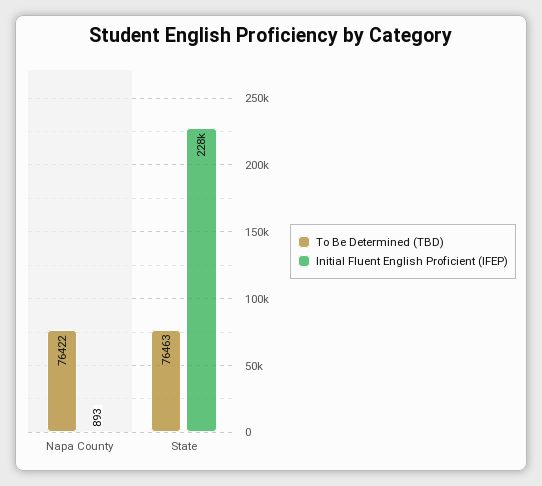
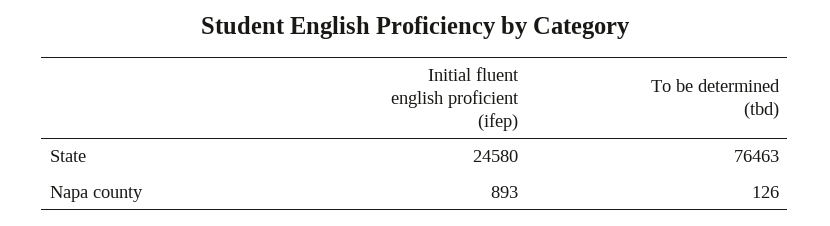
  {
    "To Be Determined (TBD)": {
-     "Napa County": 76422,
+     "Napa County": 126,
      "State": 76463
    },
    "Initial Fluent English Proficient (IFEP)": {
      "Napa County": 893,
-     "State": 228000
+     "State": 24580
    }
  }

